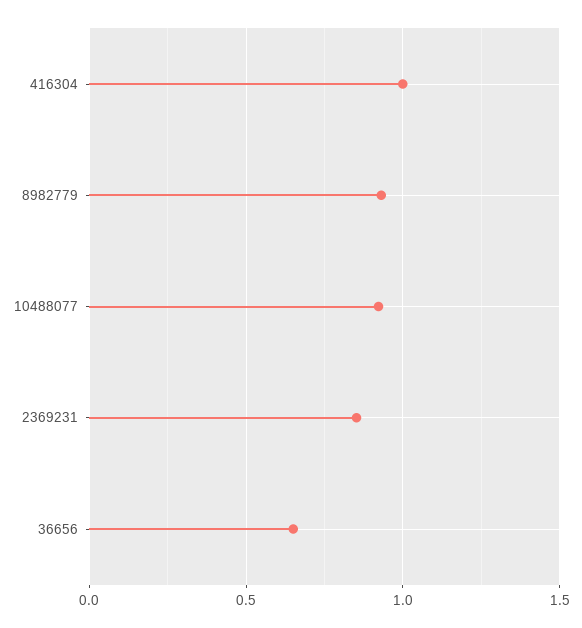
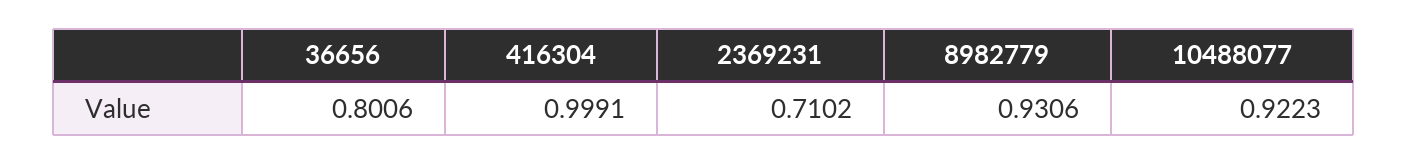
  {
    "416304": 0.9991,
    "8982779": 0.9306,
    "10488077": 0.9223,
-   "2369231": 0.85,
+   "2369231": 0.7102,
-   "36656": 0.65
+   "36656": 0.8006
  }

